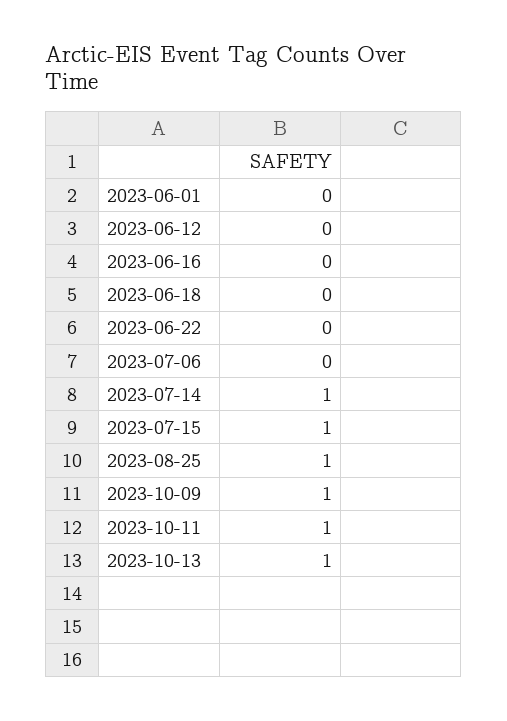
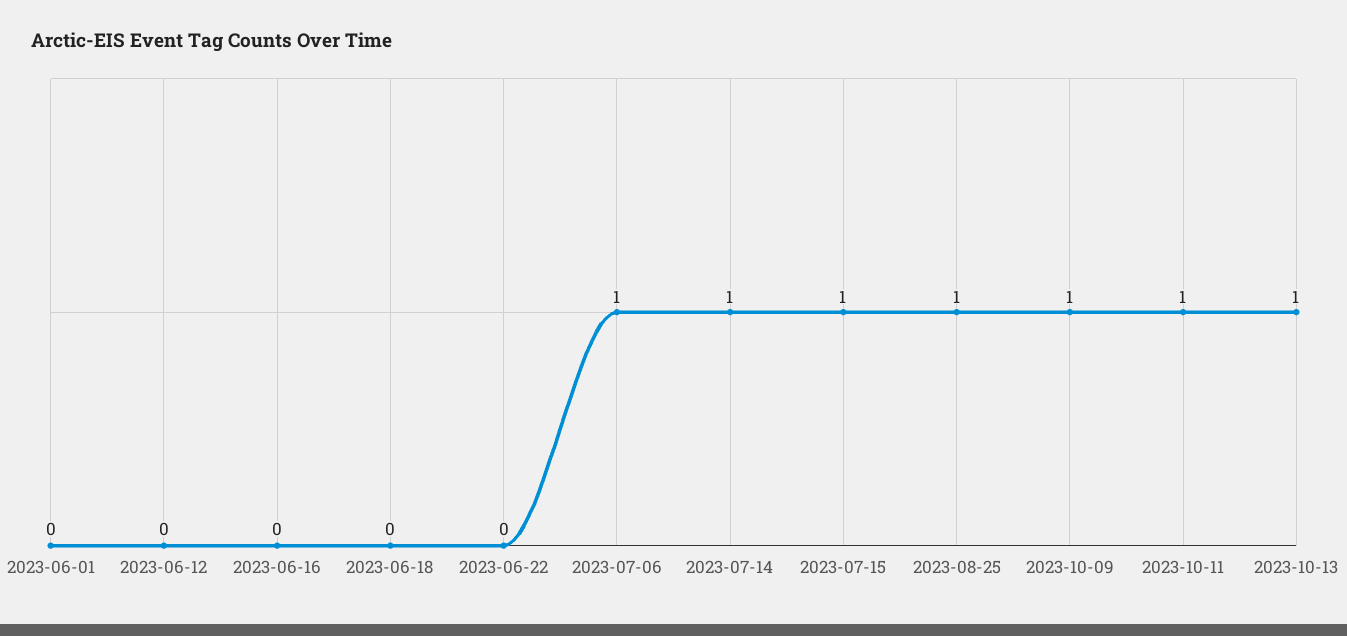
  {
    "2023-06-01": 0,
    "2023-06-12": 0,
    "2023-06-16": 0,
    "2023-06-18": 0,
    "2023-06-22": 0,
-   "2023-07-06": 0,
+   "2023-07-06": 1,
    "2023-07-14": 1,
    "2023-07-15": 1,
    "2023-08-25": 1,
    "2023-10-09": 1,
    "2023-10-11": 1,
    "2023-10-13": 1
  }

